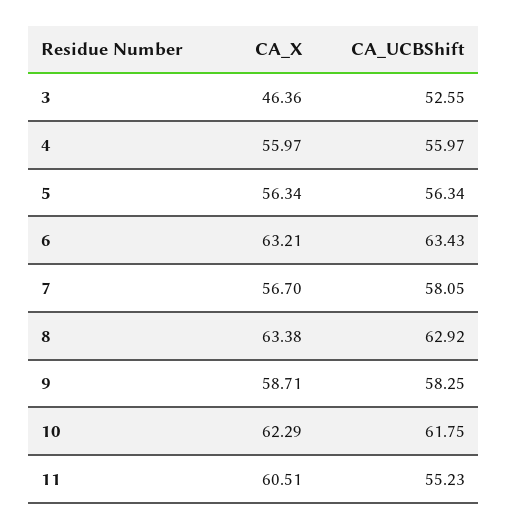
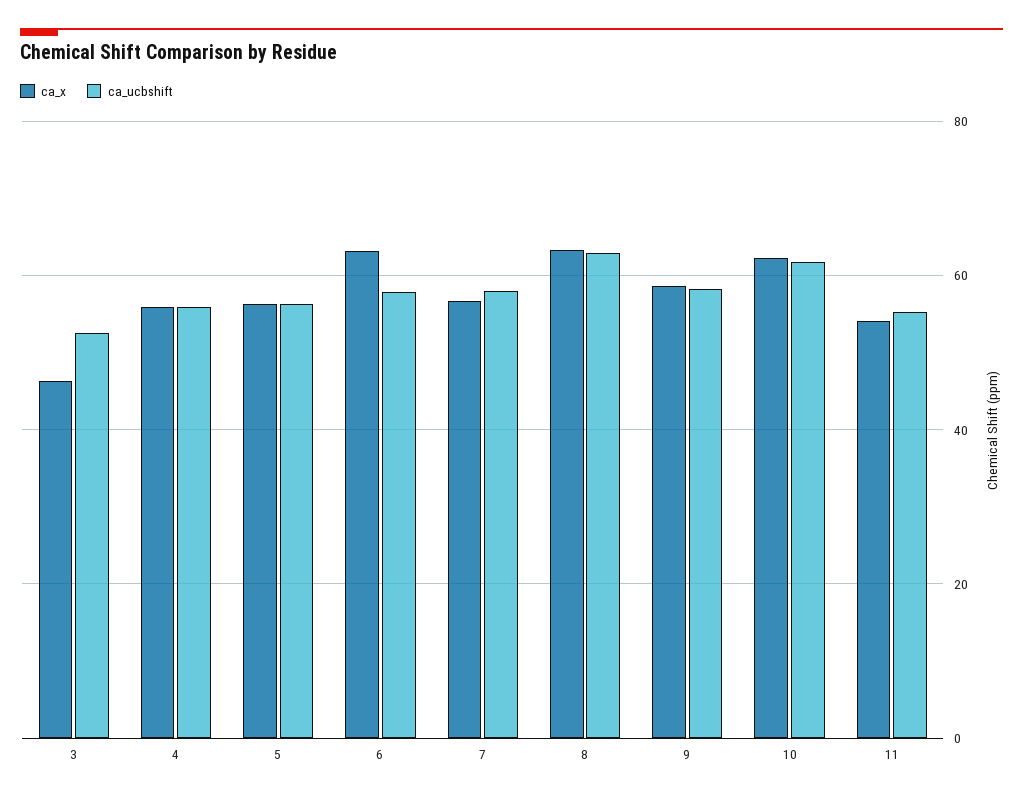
  {
    "CA_X": {
      "3": 46.36,
      "4": 55.97,
      "5": 56.34,
      "6": 63.21,
      "7": 56.7,
      "8": 63.38,
      "9": 58.71,
      "10": 62.29,
-     "11": 60.51
+     "11": 54
    },
    "CA_UCBShift": {
      "3": 52.55,
      "4": 55.97,
      "5": 56.34,
-     "6": 63.43,
+     "6": 58,
      "7": 58.05,
      "8": 62.92,
      "9": 58.25,
      "10": 61.75,
      "11": 55.23
    }
  }

